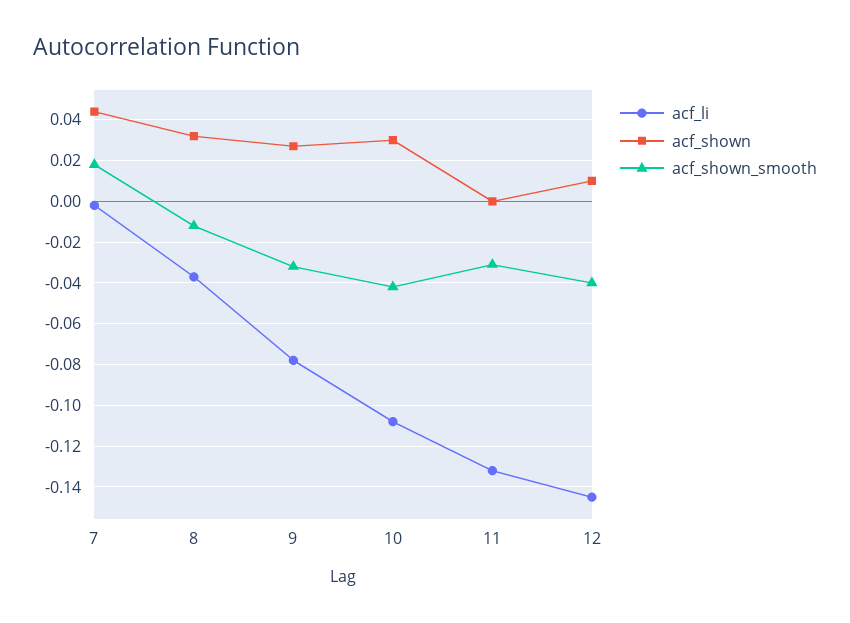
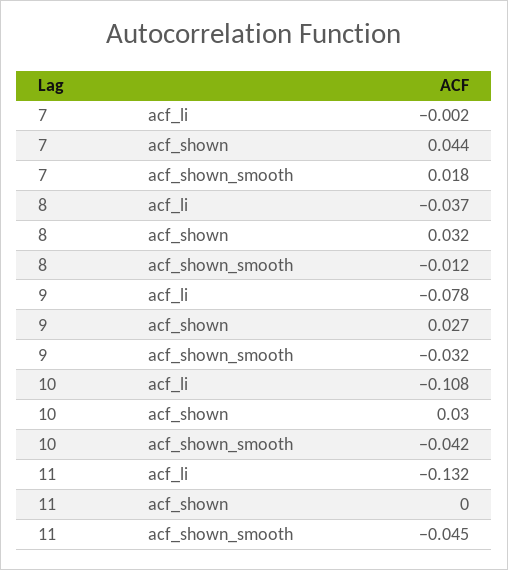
  {
    "acf_li": {
      "7": -0.002,
      "8": -0.037,
      "9": -0.078,
      "10": -0.108,
-     "11": -0.132,
+     "11": -0.132
-     "12": -0.145
    },
    "acf_shown": {
      "7": 0.044,
      "8": 0.032,
      "9": 0.027,
      "10": 0.03,
-     "11": 0,
+     "11": 0
-     "12": 0.01
    },
    "acf_shown_smooth": {
      "7": 0.018,
      "8": -0.012,
      "9": -0.032,
      "10": -0.042,
-     "11": -0.03,
+     "11": -0.045
-     "12": -0.04
    }
  }

